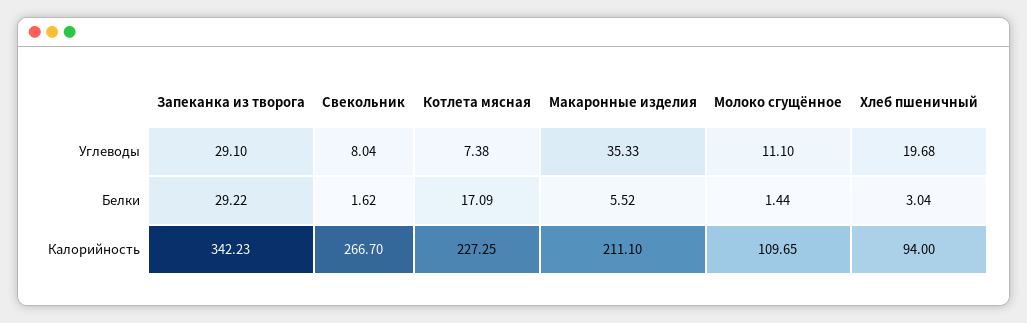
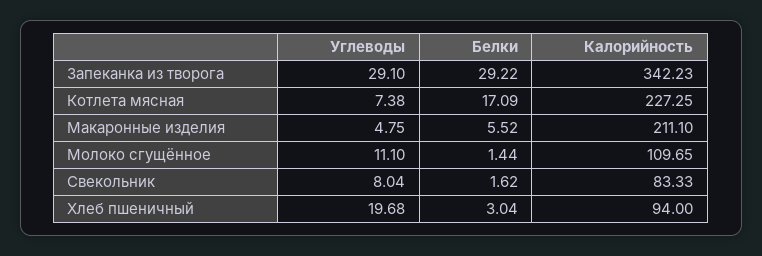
  {
    "Запеканка из творога": {
      "Углеводы": 29.1,
      "Белки": 29.22,
      "Калорийность": 342.23
    },
    "Свекольник": {
      "Углеводы": 8.04,
      "Белки": 1.62,
-     "Калорийность": 266.7
+     "Калорийность": 83.33
    },
    "Котлета мясная": {
      "Углеводы": 7.38,
      "Белки": 17.09,
      "Калорийность": 227.25
    },
    "Макаронные изделия": {
-     "Углеводы": 35.33,
+     "Углеводы": 4.75,
      "Белки": 5.52,
      "Калорийность": 211.1
    },
    "Молоко сгущённое": {
      "Углеводы": 11.1,
      "Белки": 1.44,
      "Калорийность": 109.65
    },
    "Хлеб пшеничный": {
      "Углеводы": 19.68,
      "Белки": 3.04,
      "Калорийность": 94
    }
  }

